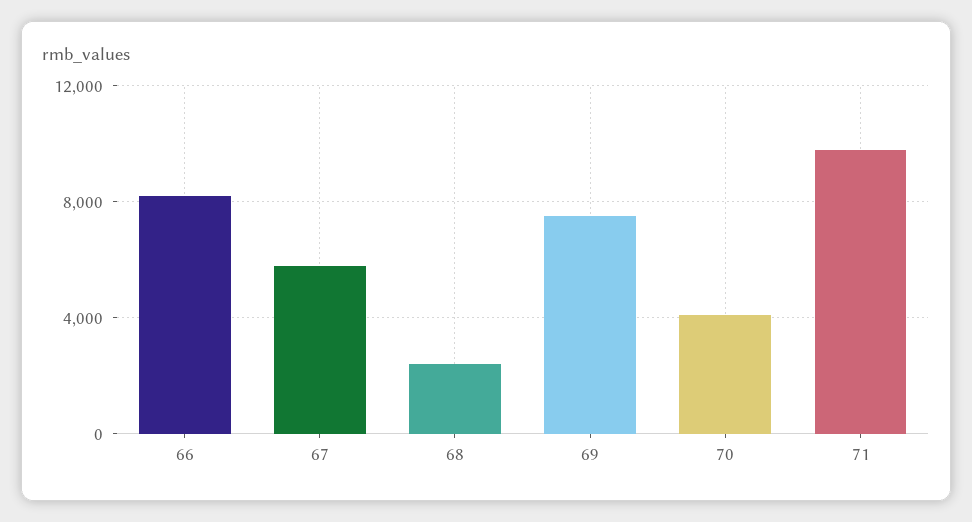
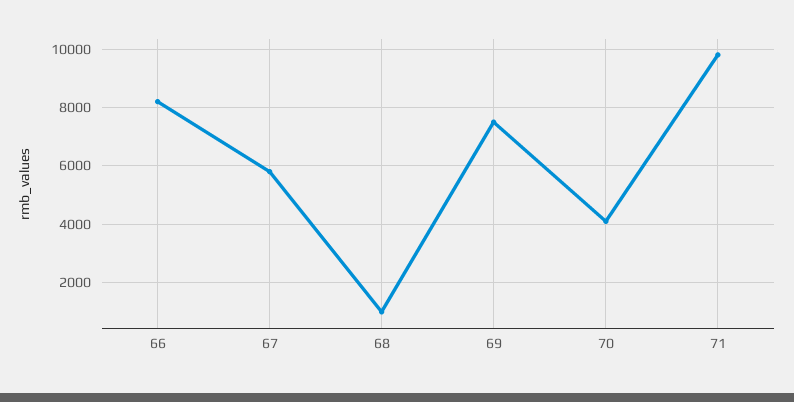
  {
    "66": 8250,
    "67": 5750,
-   "68": 2500,
+   "68": 1000,
    "69": 7500,
    "70": 4000,
    "71": 9750
  }

